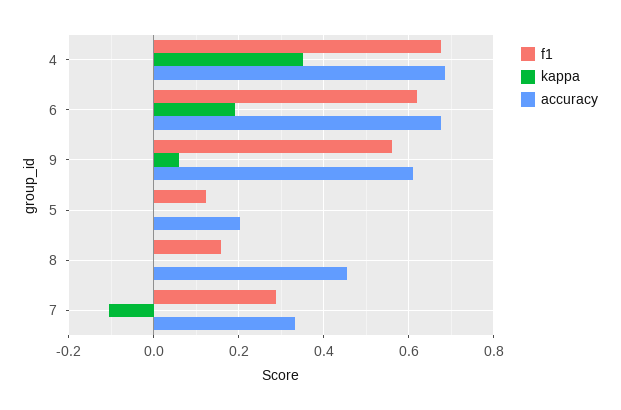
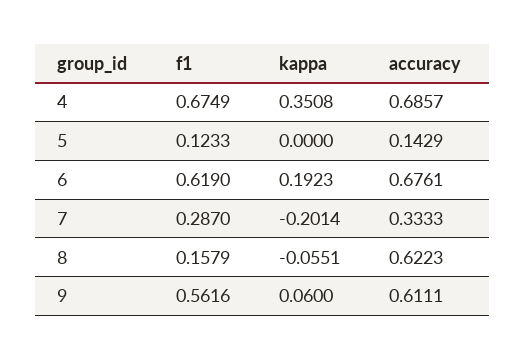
  {
    "f1": {
      "4": 0.6749,
      "6": 0.619,
      "9": 0.5616,
      "5": 0.1233,
      "8": 0.1579,
      "7": 0.287
    },
    "kappa": {
      "4": 0.3508,
      "6": 0.1923,
      "9": 0.06,
      "5": 0,
-     "8": 0,
+     "8": -0.0551,
-     "7": -0.1
+     "7": -0.2014
    },
    "accuracy": {
      "4": 0.6857,
      "6": 0.6761,
      "9": 0.6111,
-     "5": 0.2,
+     "5": 0.1429,
-     "8": 0.46,
+     "8": 0.6223,
      "7": 0.3333
    }
  }

